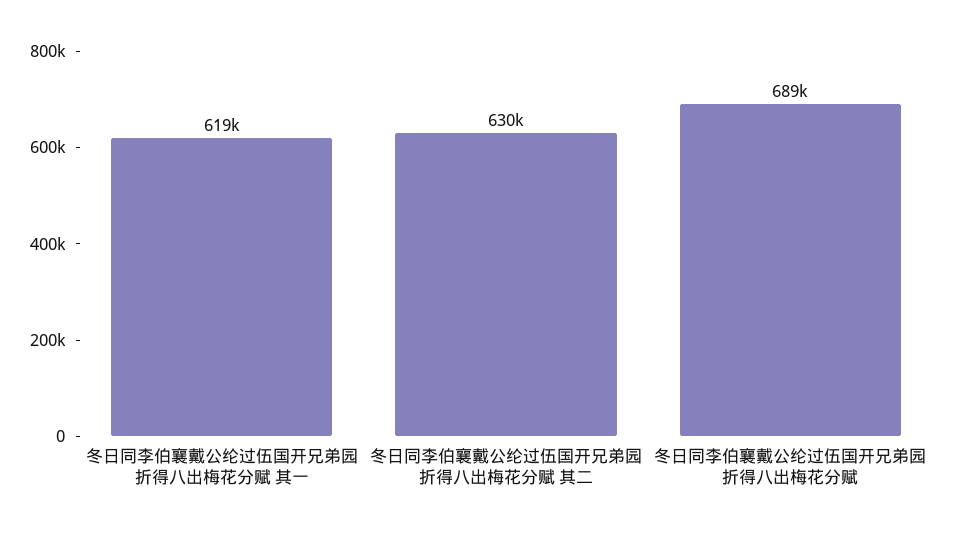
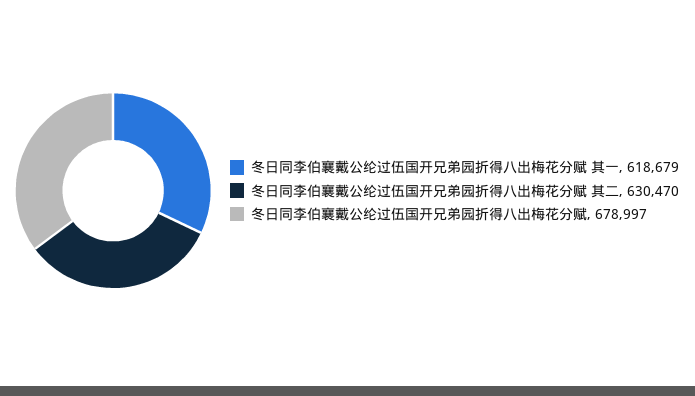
  {
    "冬日同李伯襄戴公纶过伍国开兄弟园折得八出梅花分赋 其一": 618679,
    "冬日同李伯襄戴公纶过伍国开兄弟园折得八出梅花分赋 其二": 630470,
-   "冬日同李伯襄戴公纶过伍国开兄弟园折得八出梅花分赋": 689000
+   "冬日同李伯襄戴公纶过伍国开兄弟园折得八出梅花分赋": 678997
  }

